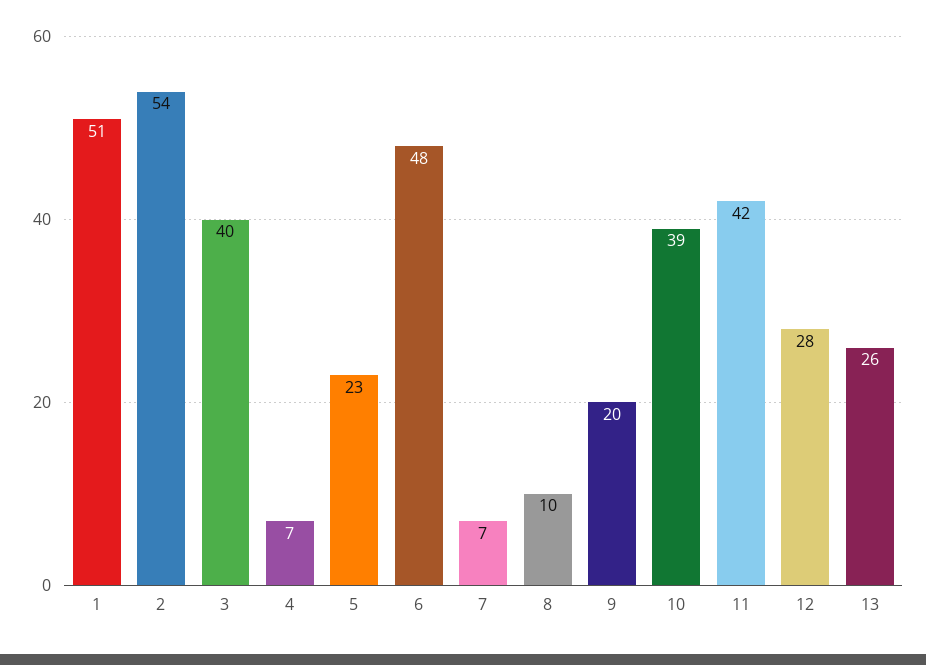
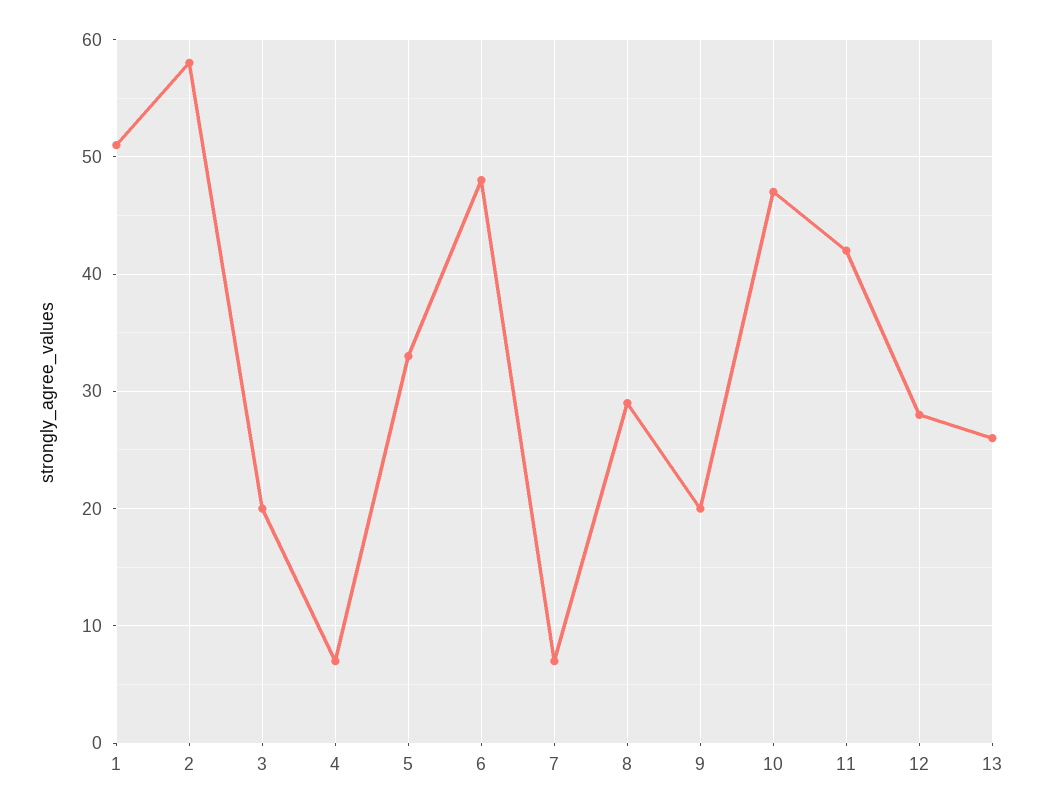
  {
    "1": 51,
-   "2": 54,
+   "2": 58,
-   "3": 40,
+   "3": 20,
    "4": 7,
-   "5": 23,
+   "5": 33,
    "6": 48,
    "7": 7,
-   "8": 10,
+   "8": 29,
    "9": 20,
-   "10": 39,
+   "10": 47,
    "11": 42,
    "12": 28,
    "13": 26
  }

